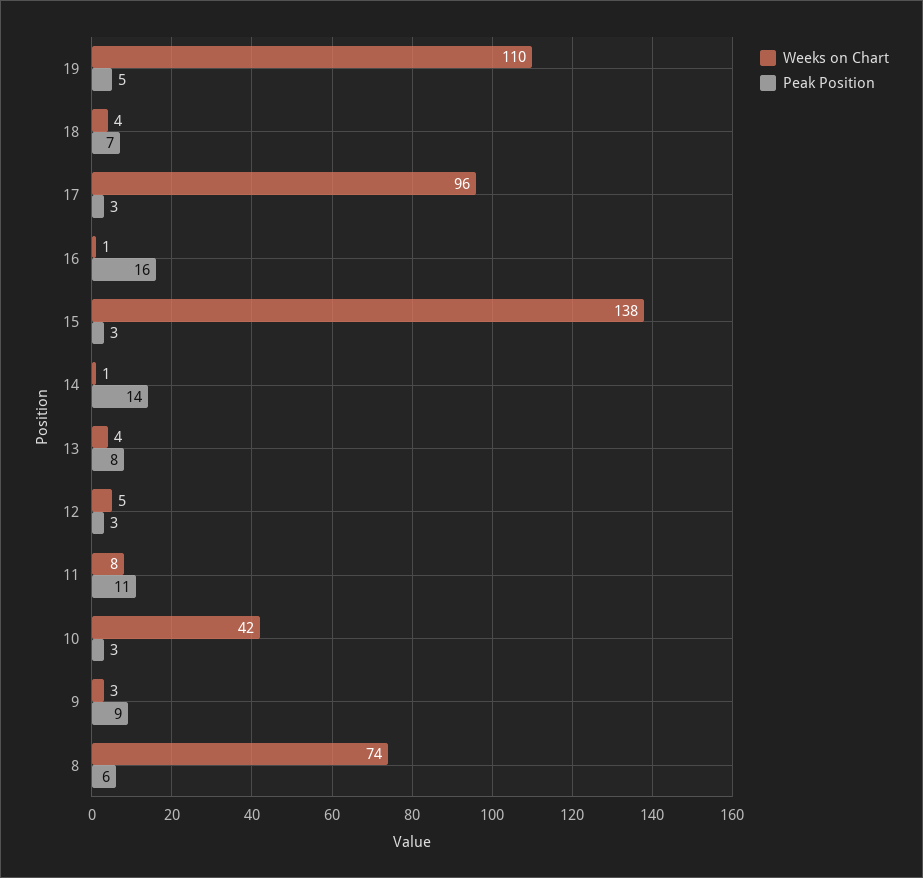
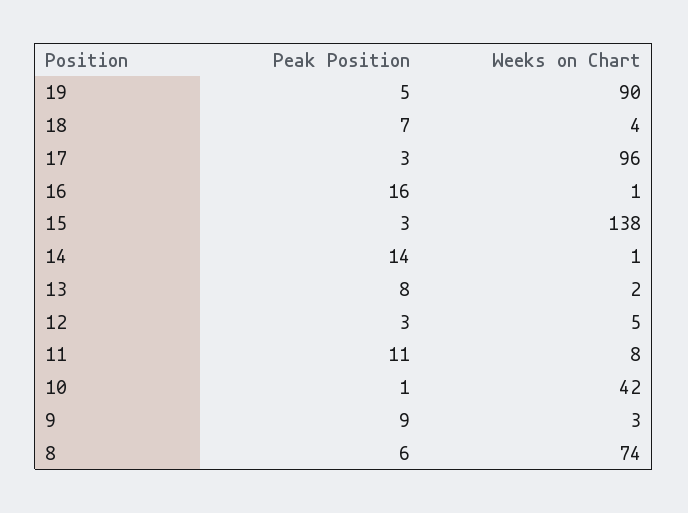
  {
    "Weeks on Chart": {
-     "19": 110,
+     "19": 90,
      "18": 4,
      "17": 96,
      "16": 1,
      "15": 138,
      "14": 1,
-     "13": 4,
+     "13": 2,
      "12": 5,
      "11": 8,
      "10": 42,
      "9": 3,
      "8": 74
    },
    "Peak Position": {
      "19": 5,
      "18": 7,
      "17": 3,
      "16": 16,
      "15": 3,
      "14": 14,
      "13": 8,
      "12": 3,
      "11": 11,
-     "10": 3,
+     "10": 1,
      "9": 9,
      "8": 6
    }
  }

